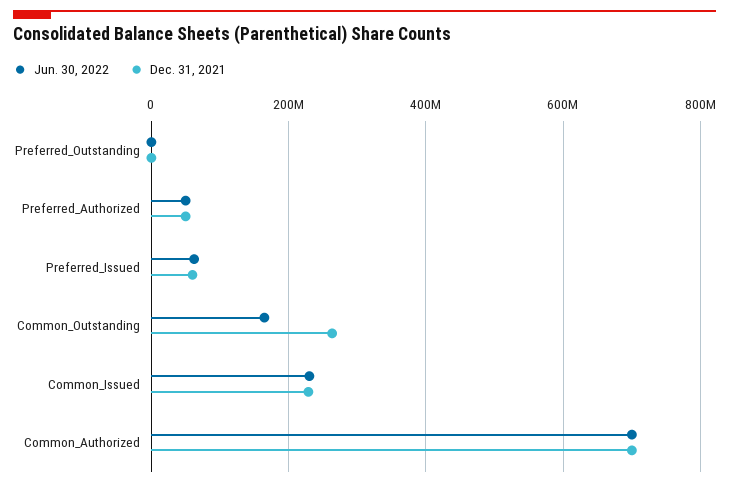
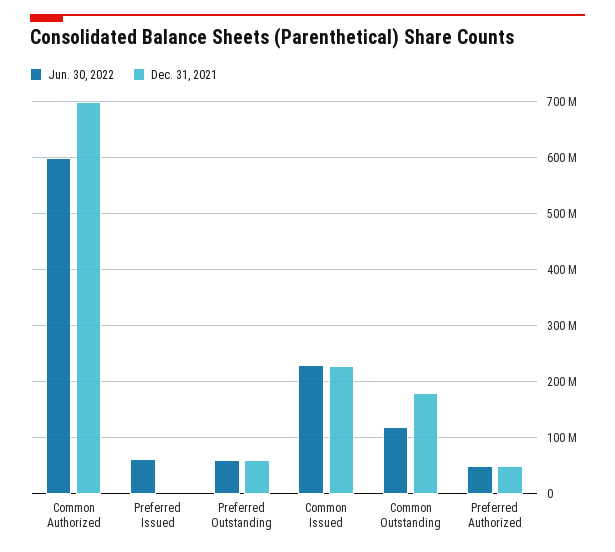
  {
    "Jun. 30, 2022": {
-     "Preferred_Outstanding": 0,
+     "Preferred_Outstanding": 60000000,
      "Preferred_Authorized": 60000000,
      "Preferred_Issued": 60000000,
-     "Common_Outstanding": 160000000,
+     "Common_Outstanding": 120000000,
      "Common_Issued": 240000000,
-     "Common_Authorized": 700000000
+     "Common_Authorized": 600000000
    },
    "Dec. 31, 2021": {
-     "Preferred_Outstanding": 0,
+     "Preferred_Outstanding": 60000000,
      "Preferred_Authorized": 60000000,
-     "Preferred_Issued": 60000000,
+     "Preferred_Issued": 0,
-     "Common_Outstanding": 260000000,
+     "Common_Outstanding": 180000000,
      "Common_Issued": 220000000,
      "Common_Authorized": 700000000
    }
  }

